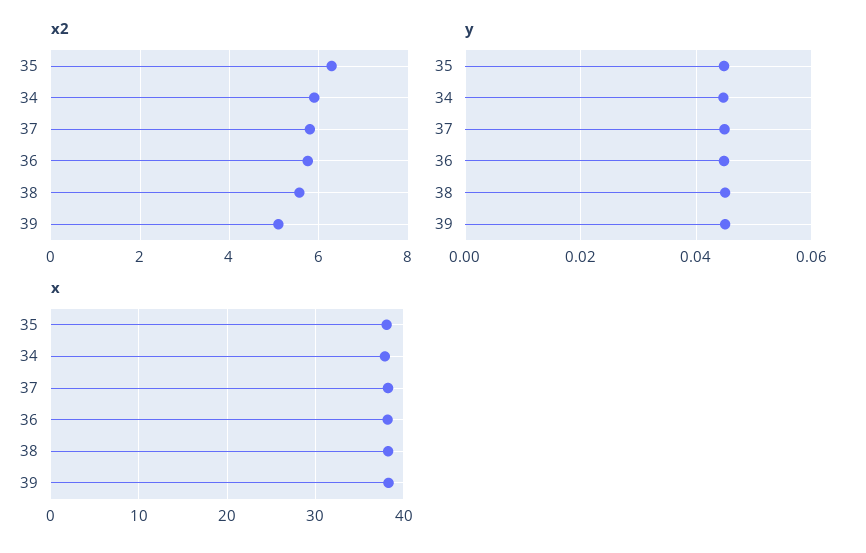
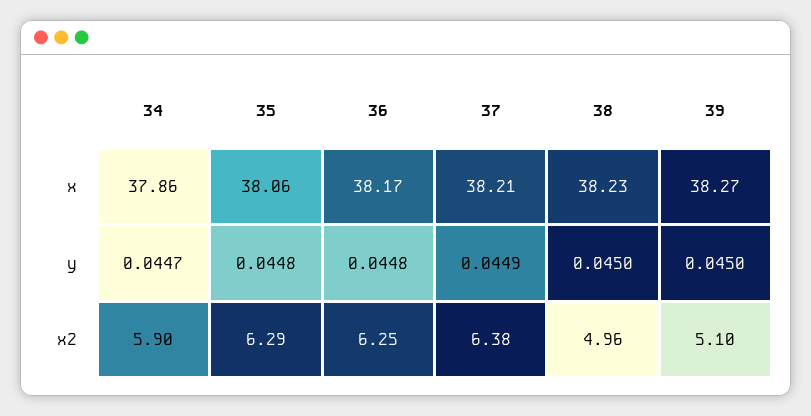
  {
    "x2": {
      "35": 6.29,
      "34": 5.9,
-     "37": 5.8,
+     "37": 6.38,
-     "36": 5.8,
+     "36": 6.25,
-     "38": 5.6,
+     "38": 4.96,
      "39": 5.1
    },
    "y": {
      "35": 0.0448,
      "34": 0.0447,
      "37": 0.0449,
      "36": 0.0448,
      "38": 0.045,
      "39": 0.045
    },
    "x": {
      "35": 38.06,
      "34": 37.86,
      "37": 38.21,
      "36": 38.17,
      "38": 38.23,
      "39": 38.27
    }
  }

